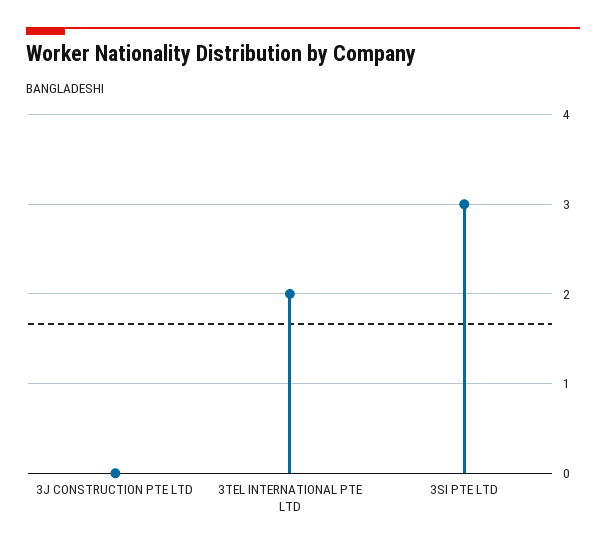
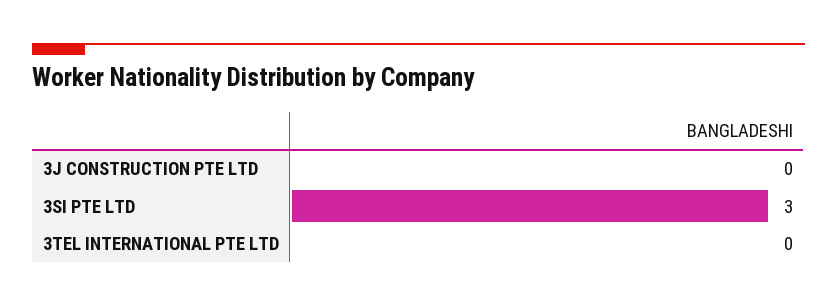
  {
    "3J CONSTRUCTION PTE LTD": 0,
-   "3TEL INTERNATIONAL PTE LTD": 2,
+   "3TEL INTERNATIONAL PTE LTD": 0,
    "3SI PTE LTD": 3
  }

